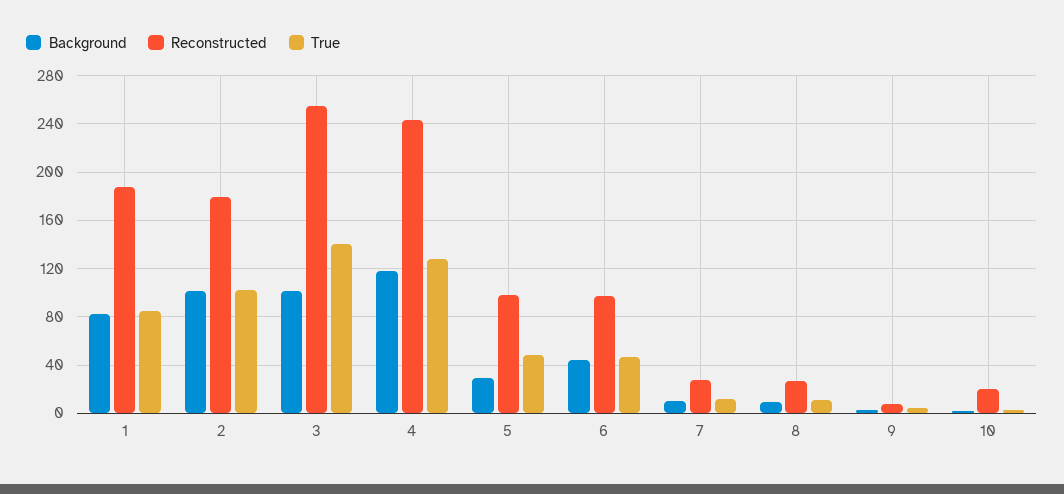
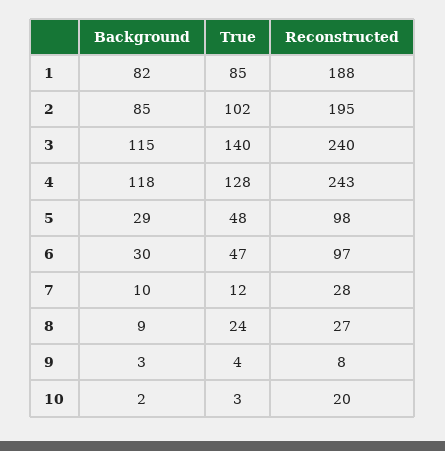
  {
    "Background": {
      "1": 82,
-     "2": 100,
+     "2": 85,
-     "3": 100,
+     "3": 115,
      "4": 118,
      "5": 29,
-     "6": 45,
+     "6": 30,
      "7": 10,
      "8": 9,
      "9": 3,
      "10": 2
    },
    "Reconstructed": {
      "1": 188,
-     "2": 180,
+     "2": 195,
-     "3": 255,
+     "3": 240,
      "4": 243,
      "5": 98,
      "6": 97,
      "7": 28,
      "8": 27,
      "9": 8,
      "10": 20
    },
    "True": {
      "1": 85,
      "2": 102,
      "3": 140,
      "4": 128,
      "5": 48,
      "6": 47,
      "7": 12,
-     "8": 10,
+     "8": 24,
      "9": 4,
      "10": 3
    }
  }

